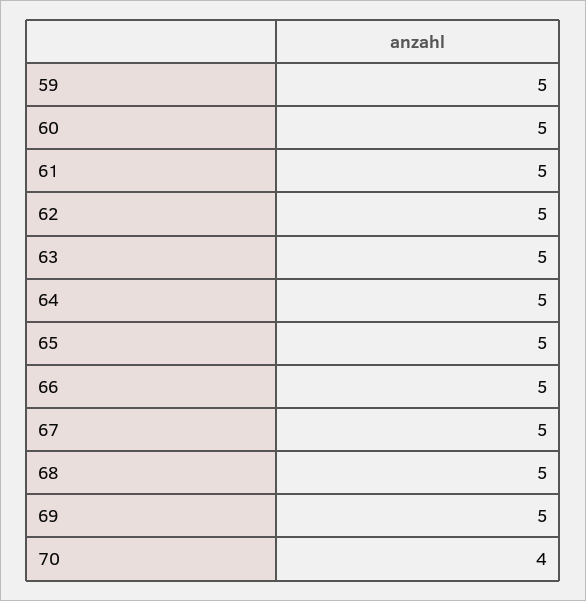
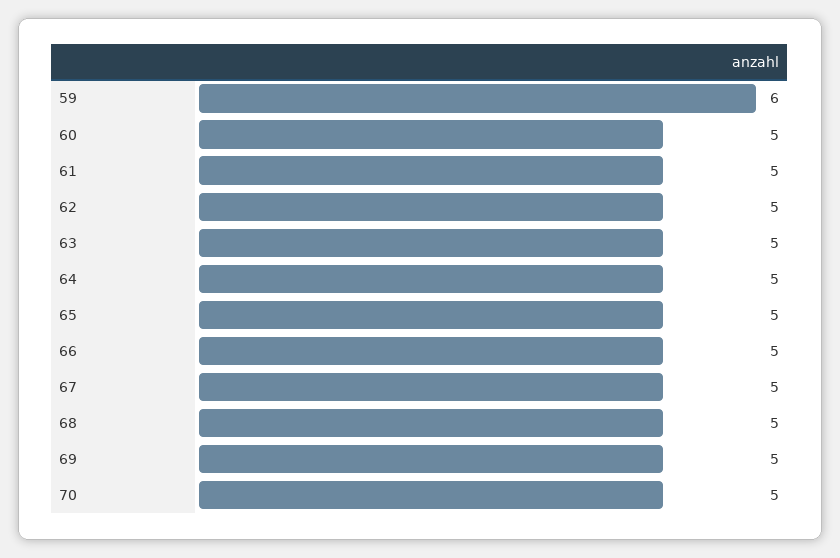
  {
-   "59": 5,
+   "59": 6,
    "60": 5,
    "61": 5,
    "62": 5,
    "63": 5,
    "64": 5,
    "65": 5,
    "66": 5,
    "67": 5,
    "68": 5,
    "69": 5,
-   "70": 4
+   "70": 5
  }

